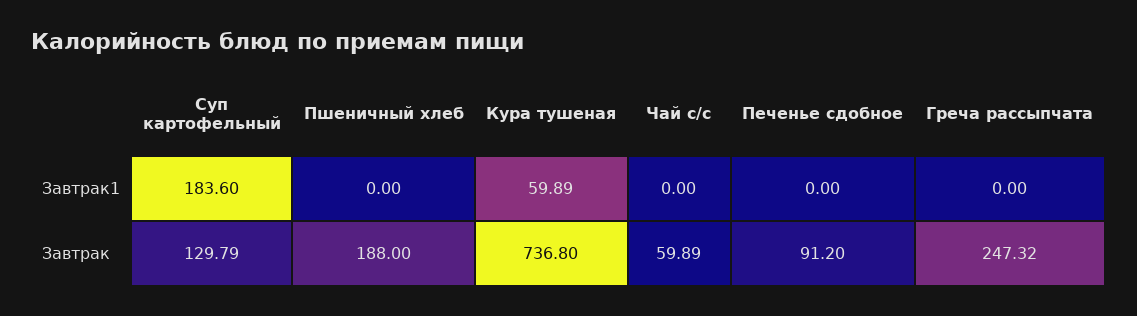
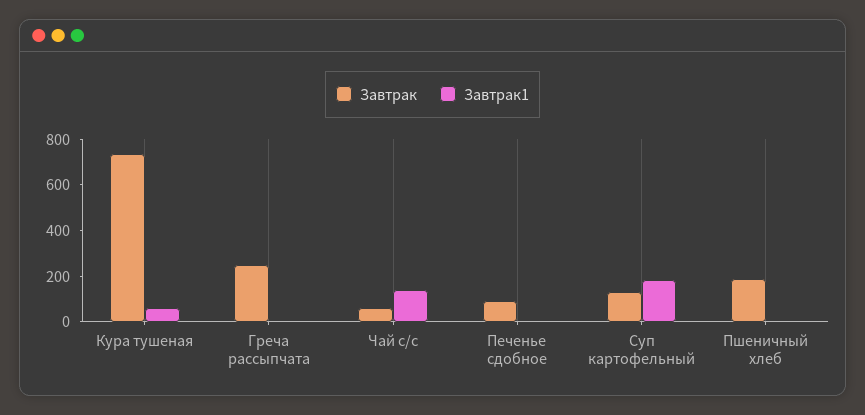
  {
    "Завтрак1": {
      "Суп картофельный": 183.6,
      "Пшеничный хлеб": 0,
      "Кура тушеная": 59.89,
-     "Чай с/с": 0,
+     "Чай с/с": 150,
      "Печенье сдобное": 0,
      "Греча рассыпчата": 0
    },
    "Завтрак": {
      "Суп картофельный": 129.79,
      "Пшеничный хлеб": 188,
      "Кура тушеная": 736.8,
      "Чай с/с": 59.89,
      "Печенье сдобное": 91.2,
      "Греча рассыпчата": 247.32
    }
  }

